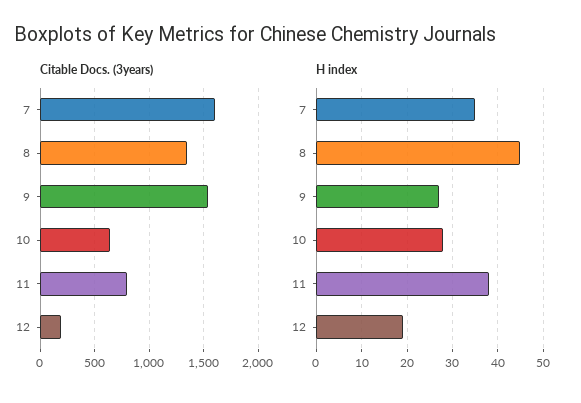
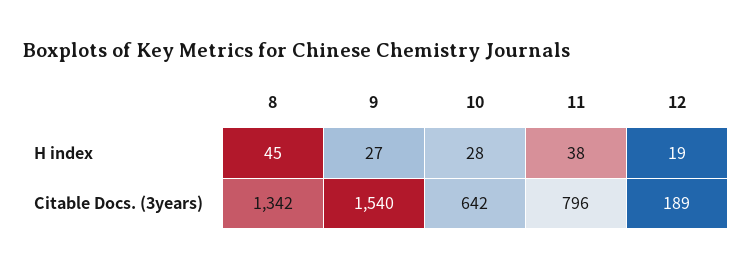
  {
    "Citable Docs. (3years)": {
-     "7": 1600,
      "8": 1342,
      "9": 1540,
      "10": 642,
      "11": 796,
      "12": 189
    },
    "H index": {
-     "7": 35,
      "8": 45,
      "9": 27,
      "10": 28,
      "11": 38,
      "12": 19
    }
  }

